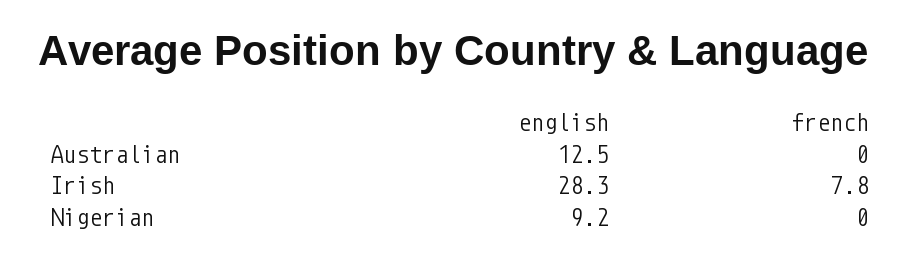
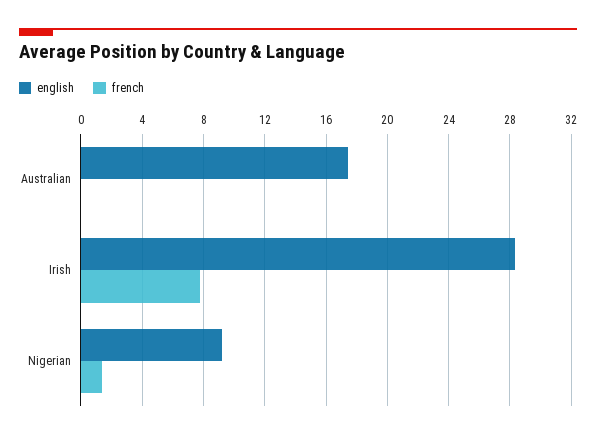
  {
    "english": {
-     "Australian": 12.5,
+     "Australian": 17.5,
      "Irish": 28.3,
      "Nigerian": 9.2
    },
    "french": {
      "Australian": 0,
      "Irish": 7.8,
-     "Nigerian": 0
+     "Nigerian": 1.5
    }
  }

